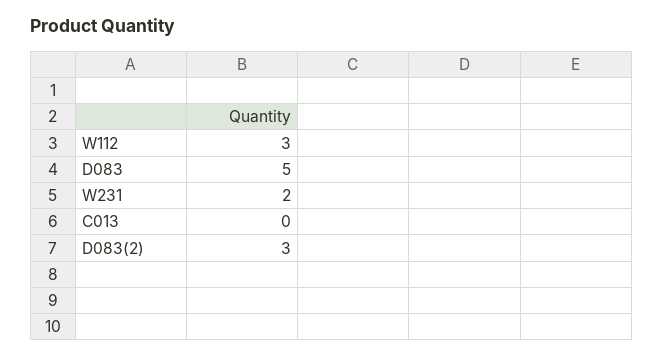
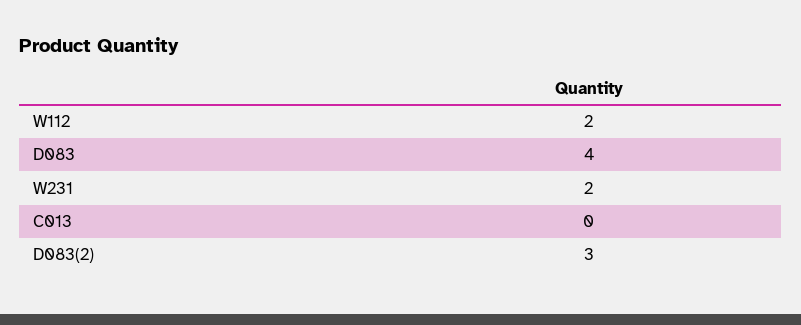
  {
-   "W112": 3,
+   "W112": 2,
-   "D083": 5,
+   "D083": 4,
    "W231": 2,
    "C013": 0,
    "D083(2)": 3
  }

